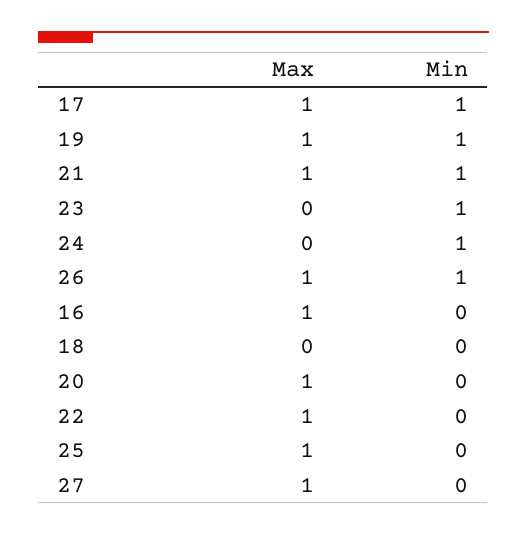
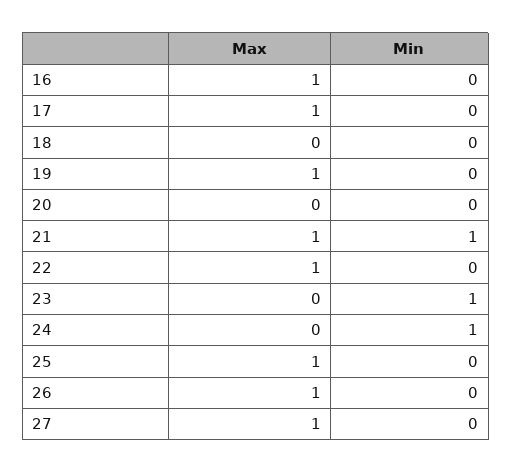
  {
    "Max": {
      "17": 1,
      "19": 1,
      "21": 1,
      "23": 0,
      "24": 0,
      "26": 1,
      "16": 1,
      "18": 0,
-     "20": 1,
+     "20": 0,
      "22": 1,
      "25": 1,
      "27": 1
    },
    "Min": {
-     "17": 1,
+     "17": 0,
-     "19": 1,
+     "19": 0,
      "21": 1,
      "23": 1,
      "24": 1,
-     "26": 1,
+     "26": 0,
      "16": 0,
      "18": 0,
      "20": 0,
      "22": 0,
      "25": 0,
      "27": 0
    }
  }

